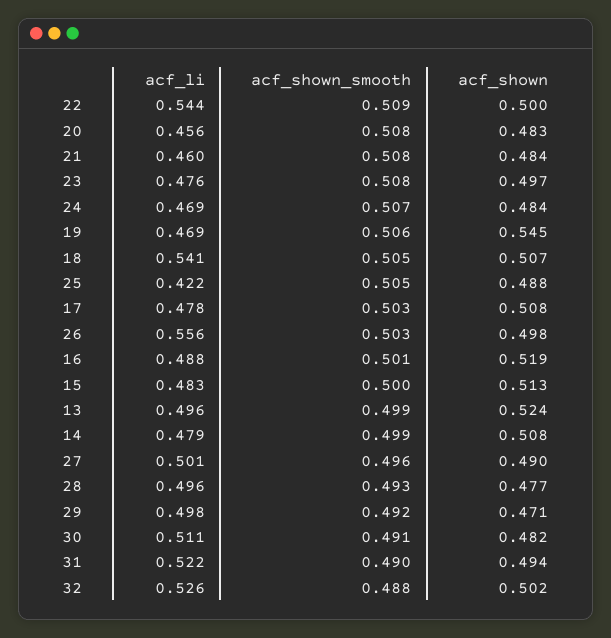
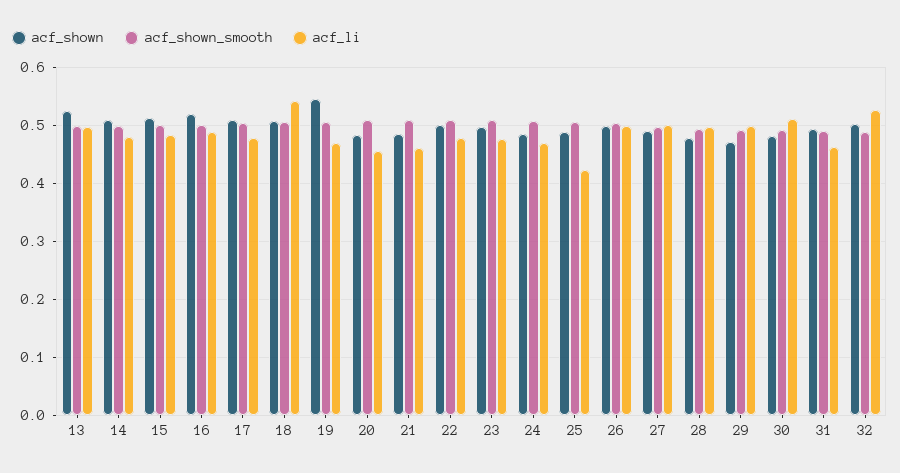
  {
    "acf_li": {
-     "22": 0.544,
+     "22": 0.48,
      "20": 0.456,
      "21": 0.46,
      "23": 0.476,
      "24": 0.469,
      "19": 0.469,
      "18": 0.541,
      "25": 0.422,
      "17": 0.478,
-     "26": 0.556,
+     "26": 0.5,
      "16": 0.488,
      "15": 0.483,
      "13": 0.496,
      "14": 0.479,
      "27": 0.501,
      "28": 0.496,
      "29": 0.498,
      "30": 0.511,
-     "31": 0.522,
+     "31": 0.46,
      "32": 0.526
    },
    "acf_shown_smooth": {
      "22": 0.509,
      "20": 0.508,
      "21": 0.508,
      "23": 0.508,
      "24": 0.507,
      "19": 0.506,
      "18": 0.505,
      "25": 0.505,
      "17": 0.503,
      "26": 0.503,
      "16": 0.501,
      "15": 0.5,
      "13": 0.499,
      "14": 0.499,
      "27": 0.496,
      "28": 0.493,
      "29": 0.492,
      "30": 0.491,
      "31": 0.49,
      "32": 0.488
    },
    "acf_shown": {
      "22": 0.5,
      "20": 0.483,
      "21": 0.484,
      "23": 0.497,
      "24": 0.484,
      "19": 0.545,
      "18": 0.507,
      "25": 0.488,
      "17": 0.508,
      "26": 0.498,
      "16": 0.519,
      "15": 0.513,
      "13": 0.524,
      "14": 0.508,
      "27": 0.49,
      "28": 0.477,
      "29": 0.471,
      "30": 0.482,
      "31": 0.494,
      "32": 0.502
    }
  }

